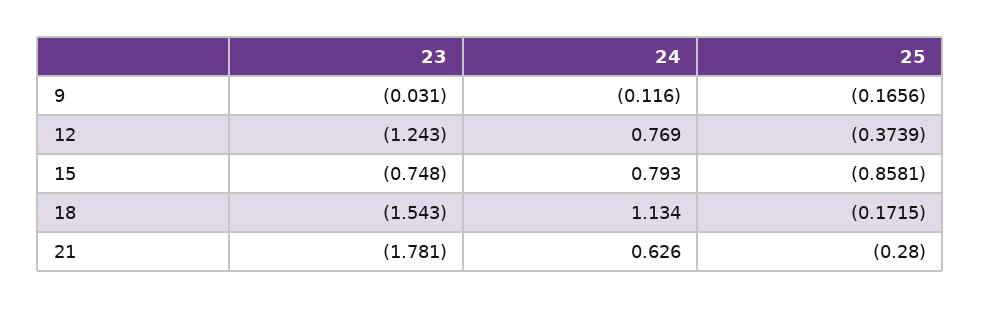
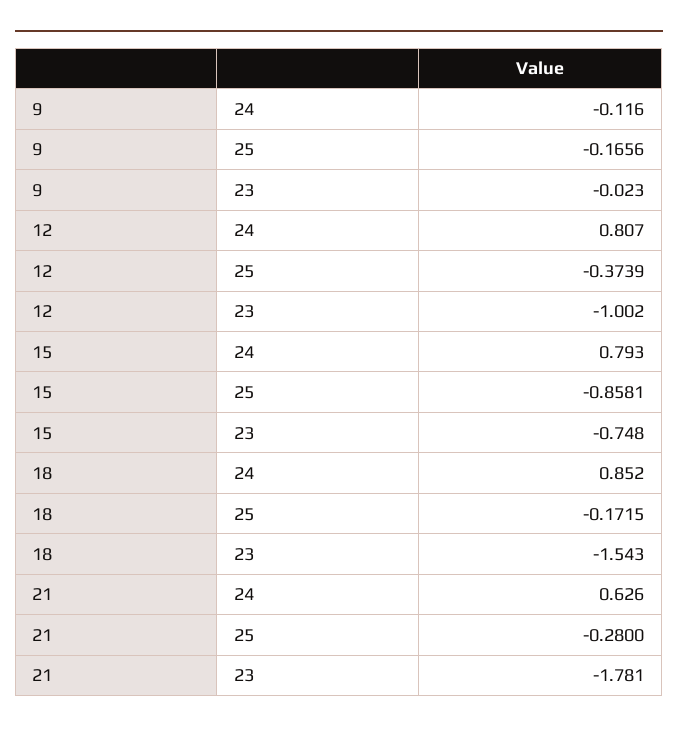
  {
    "23": {
-     "9": -0.031,
+     "9": -0.023,
-     "12": -1.243,
+     "12": -1.002,
      "15": -0.748,
      "18": -1.543,
      "21": -1.781
    },
    "24": {
      "9": -0.116,
-     "12": 0.769,
+     "12": 0.807,
      "15": 0.793,
-     "18": 1.134,
+     "18": 0.852,
      "21": 0.626
    },
    "25": {
      "9": -0.1656,
      "12": -0.3739,
      "15": -0.8581,
      "18": -0.1715,
      "21": -0.28
    }
  }

